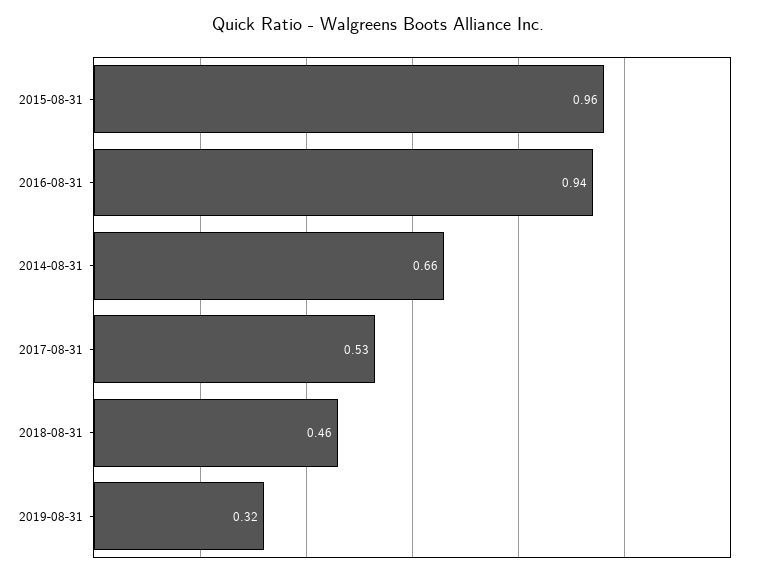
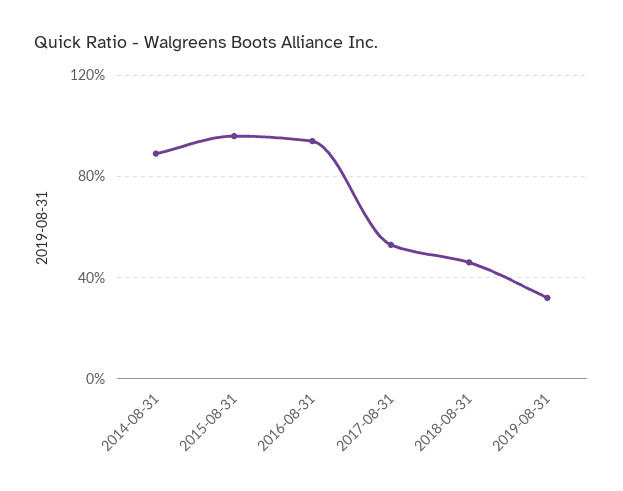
  {
    "2015-08-31": 0.96,
    "2016-08-31": 0.94,
-   "2014-08-31": 0.66,
+   "2014-08-31": 0.9,
    "2017-08-31": 0.53,
    "2018-08-31": 0.46,
    "2019-08-31": 0.32
  }

